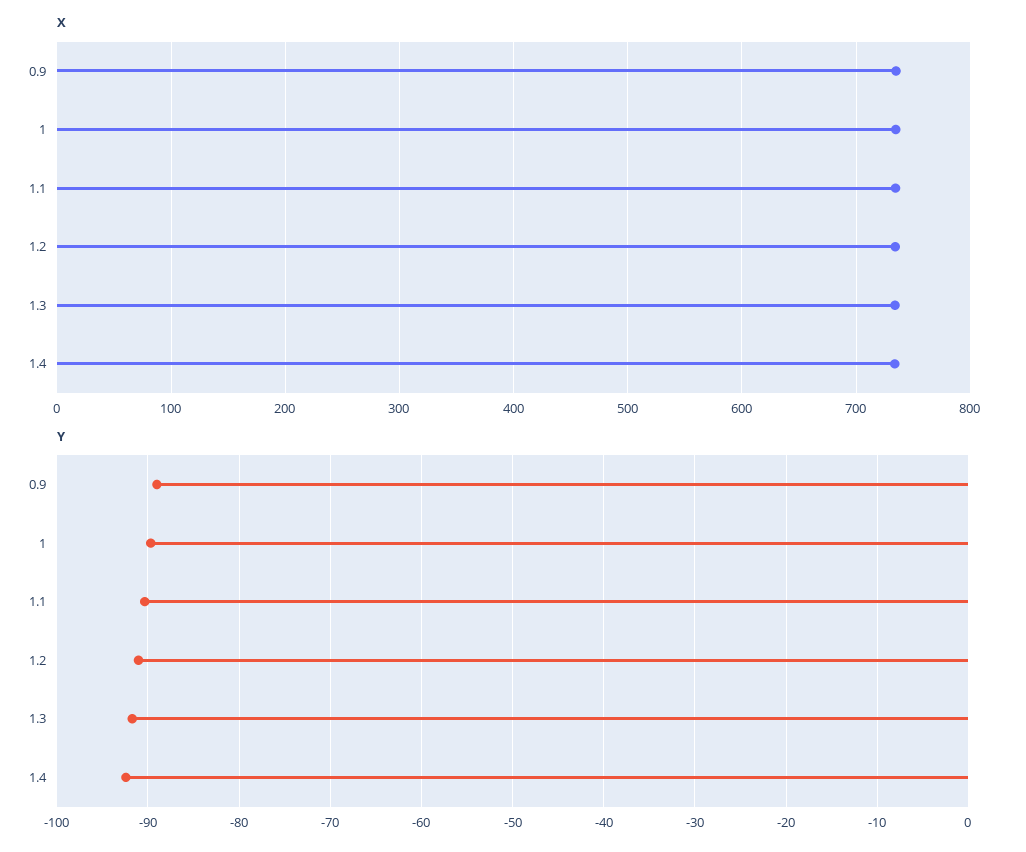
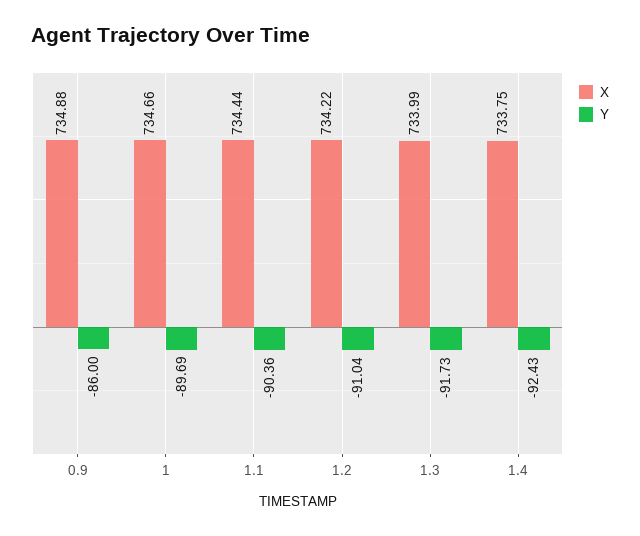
  {
    "X": {
      "0.9": 734.88,
      "1": 734.66,
      "1.1": 734.44,
      "1.2": 734.22,
      "1.3": 733.99,
      "1.4": 733.75
    },
    "Y": {
-     "0.9": -89,
+     "0.9": -86,
      "1": -89.69,
      "1.1": -90.36,
      "1.2": -91.04,
      "1.3": -91.73,
      "1.4": -92.43
    }
  }

